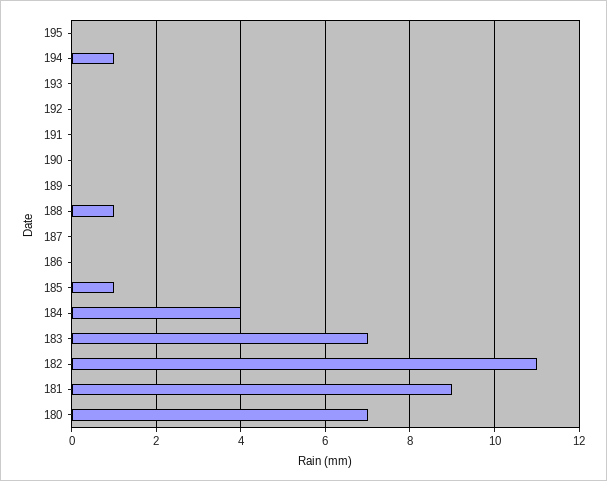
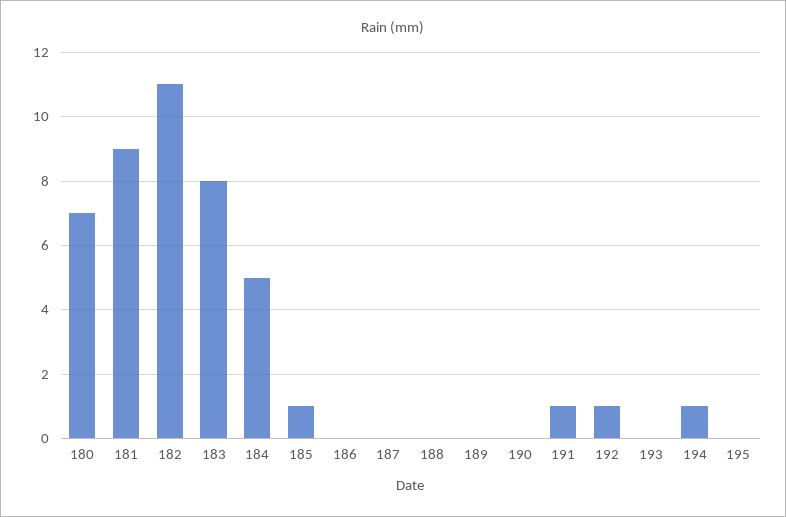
  {
    "195": 0,
    "194": 1,
    "193": 0,
-   "192": 0,
+   "192": 1,
-   "191": 0,
+   "191": 1,
    "190": 0,
    "189": 0,
-   "188": 1,
+   "188": 0,
    "187": 0,
    "186": 0,
    "185": 1,
-   "184": 4,
+   "184": 5,
-   "183": 7,
+   "183": 8,
    "182": 11,
    "181": 9,
    "180": 7
  }

